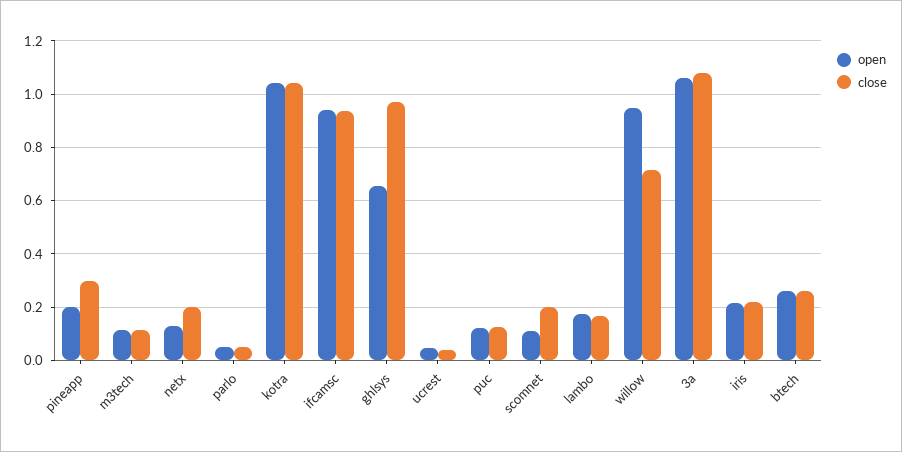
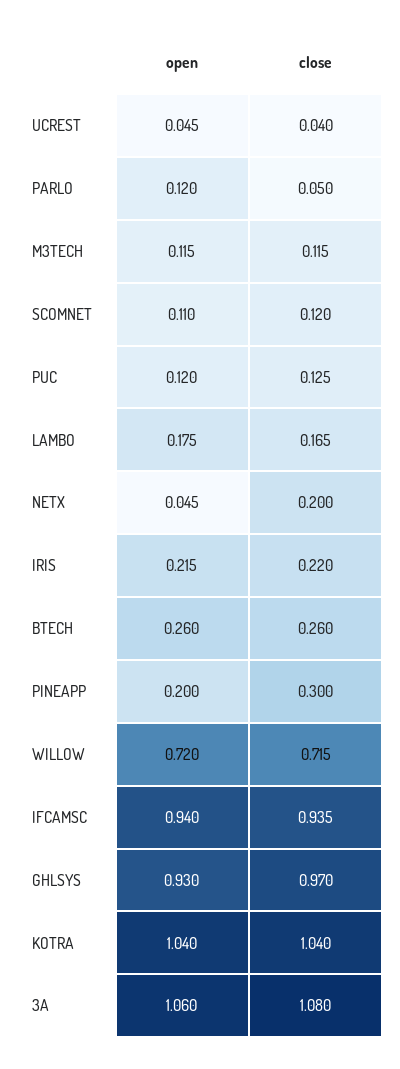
  {
    "open": {
      "pineapp": 0.2,
      "m3tech": 0.115,
-     "netx": 0.125,
+     "netx": 0.045,
-     "parlo": 0.05,
+     "parlo": 0.12,
      "kotra": 1.04,
      "ifcamsc": 0.94,
-     "ghlsys": 0.65,
+     "ghlsys": 0.93,
      "ucrest": 0.045,
      "puc": 0.12,
      "scomnet": 0.11,
      "lambo": 0.175,
-     "willow": 0.95,
+     "willow": 0.72,
      "3a": 1.06,
      "iris": 0.215,
      "btech": 0.26
    },
    "close": {
      "pineapp": 0.3,
      "m3tech": 0.115,
      "netx": 0.2,
      "parlo": 0.05,
      "kotra": 1.04,
      "ifcamsc": 0.935,
      "ghlsys": 0.97,
      "ucrest": 0.04,
      "puc": 0.125,
-     "scomnet": 0.2,
+     "scomnet": 0.12,
      "lambo": 0.165,
      "willow": 0.715,
      "3a": 1.08,
      "iris": 0.22,
      "btech": 0.26
    }
  }

